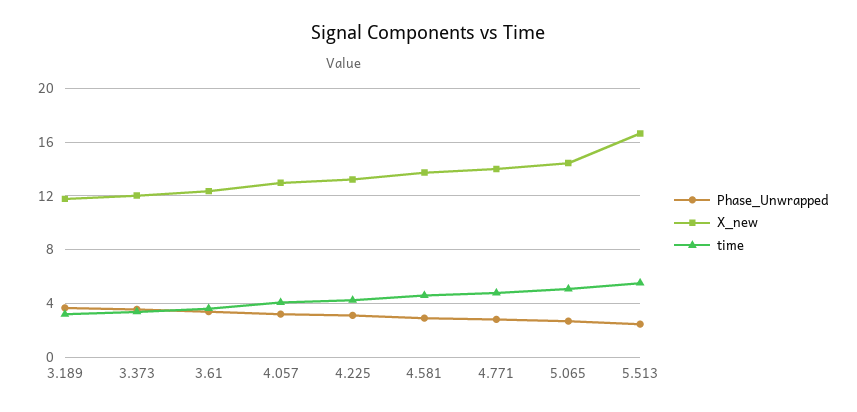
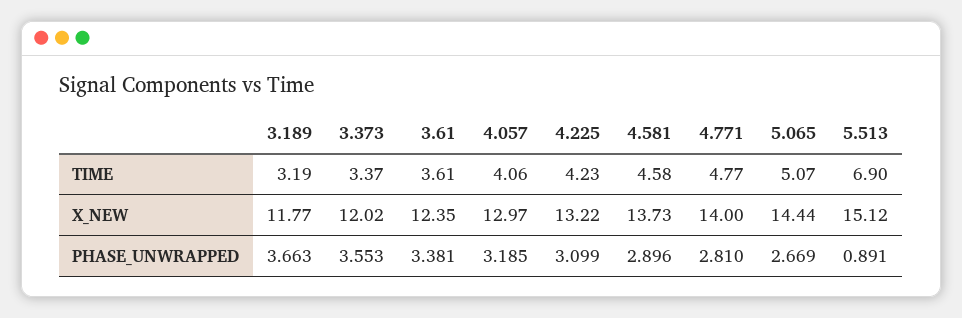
  {
    "Phase_Unwrapped": {
      "3.189": 3.663,
      "3.373": 3.553,
      "3.61": 3.381,
      "4.057": 3.185,
      "4.225": 3.099,
      "4.581": 2.896,
      "4.771": 2.81,
      "5.065": 2.669,
-     "5.513": 2.5
+     "5.513": 0.891
    },
    "X_new": {
      "3.189": 11.77,
      "3.373": 12.02,
      "3.61": 12.35,
      "4.057": 12.97,
      "4.225": 13.22,
      "4.581": 13.73,
      "4.771": 14,
      "5.065": 14.44,
-     "5.513": 16.5
+     "5.513": 15.12
    },
    "time": {
      "3.189": 3.19,
      "3.373": 3.37,
      "3.61": 3.61,
      "4.057": 4.06,
      "4.225": 4.23,
      "4.581": 4.58,
      "4.771": 4.77,
      "5.065": 5.07,
-     "5.513": 5.5
+     "5.513": 6.9
    }
  }

